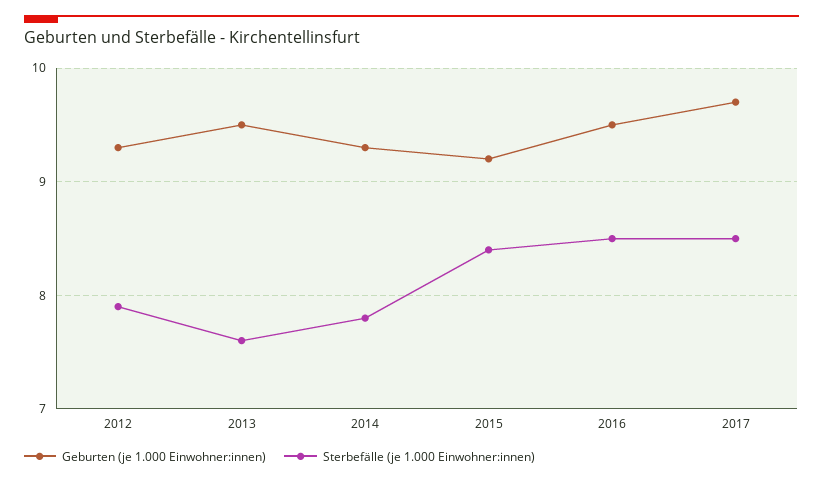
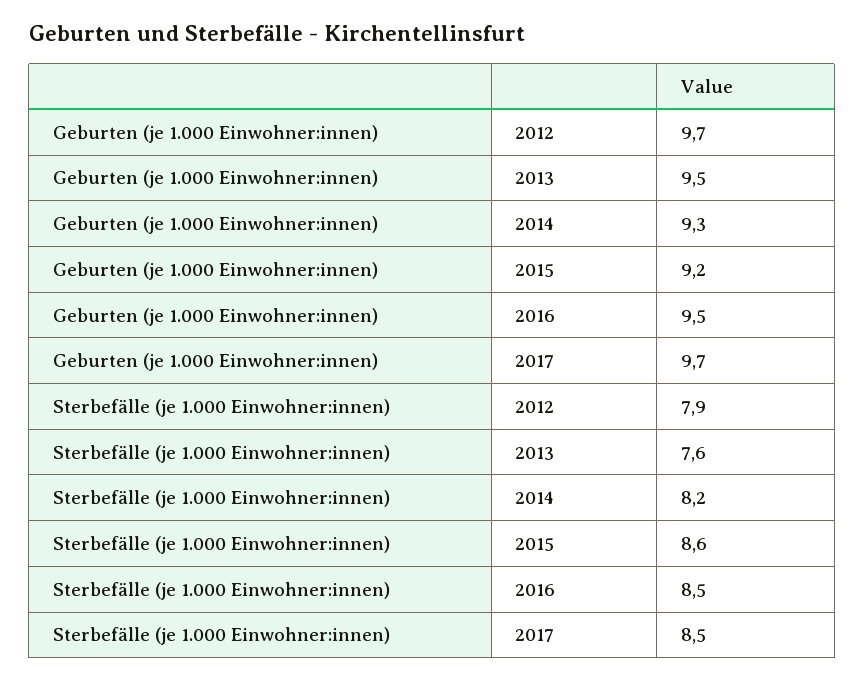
  {
    "Geburten (je 1.000 Einwohner:innen)": {
-     "2012": 9.3,
+     "2012": 9.7,
      "2013": 9.5,
      "2014": 9.3,
      "2015": 9.2,
      "2016": 9.5,
      "2017": 9.7
    },
    "Sterbefälle (je 1.000 Einwohner:innen)": {
      "2012": 7.9,
      "2013": 7.6,
-     "2014": 7.8,
+     "2014": 8.2,
-     "2015": 8.4,
+     "2015": 8.6,
      "2016": 8.5,
      "2017": 8.5
    }
  }

